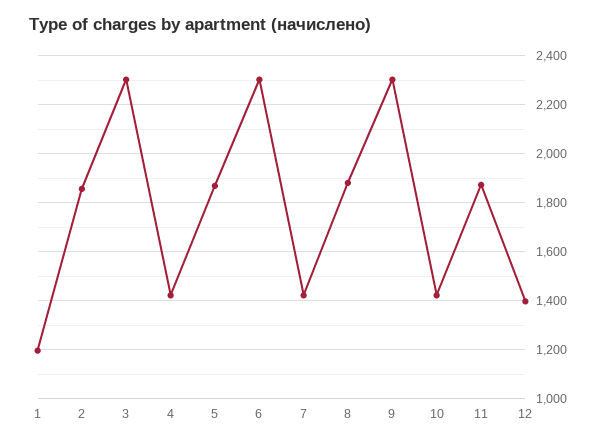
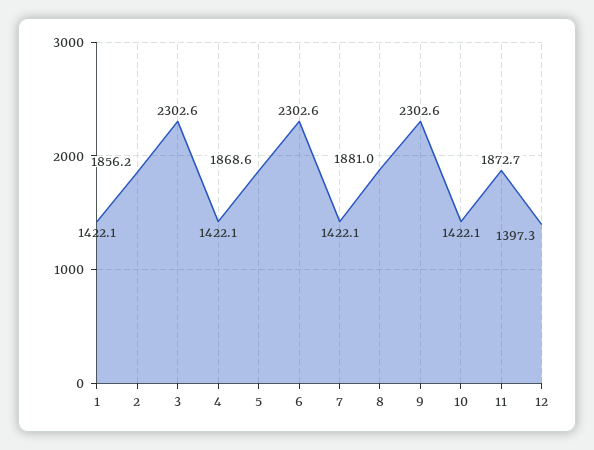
  {
-   "1": 1200,
+   "1": 1422.1,
    "2": 1856.2,
    "3": 2302.6,
    "4": 1422.1,
    "5": 1868.6,
    "6": 2302.6,
    "7": 1422.1,
    "8": 1881,
    "9": 2302.6,
    "10": 1422.1,
    "11": 1872.7,
    "12": 1397.3
  }

